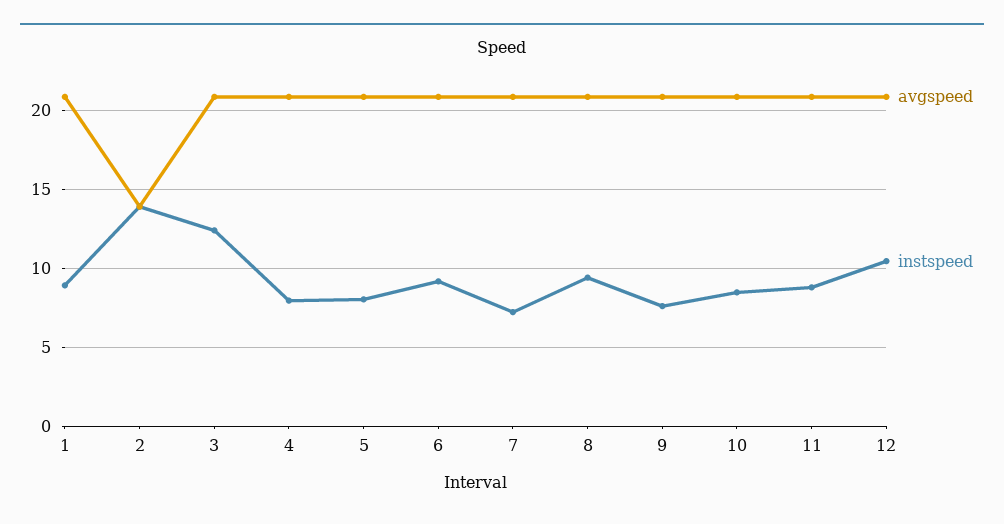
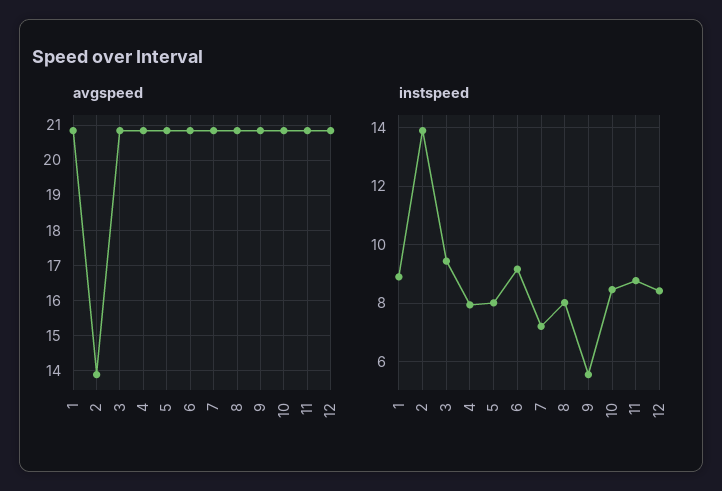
  {
    "avgspeed": {
      "1": 20.8,
      "2": 13.8,
      "3": 20.8,
      "4": 20.8,
      "5": 20.8,
      "6": 20.8,
      "7": 20.8,
      "8": 20.8,
      "9": 20.8,
      "10": 20.8,
      "11": 20.8,
      "12": 20.8
    },
    "instspeed": {
      "1": 9,
      "2": 14,
-     "3": 12.5,
+     "3": 9.5,
      "4": 8,
      "5": 8,
      "6": 9.25,
      "7": 7.25,
-     "8": 9.5,
+     "8": 8,
-     "9": 7.5,
+     "9": 5.5,
      "10": 8.5,
      "11": 8.75,
-     "12": 10.5
+     "12": 8.5
    }
  }

